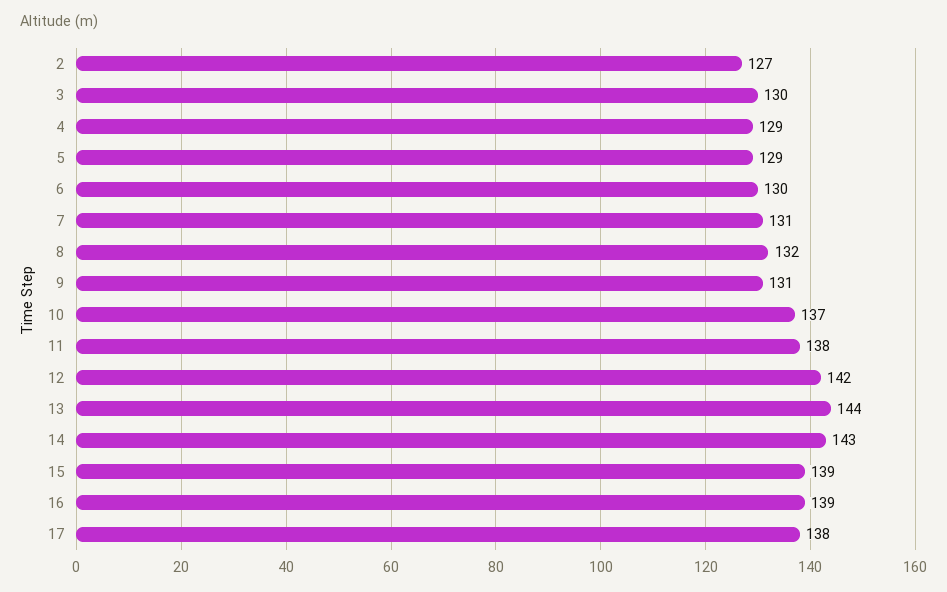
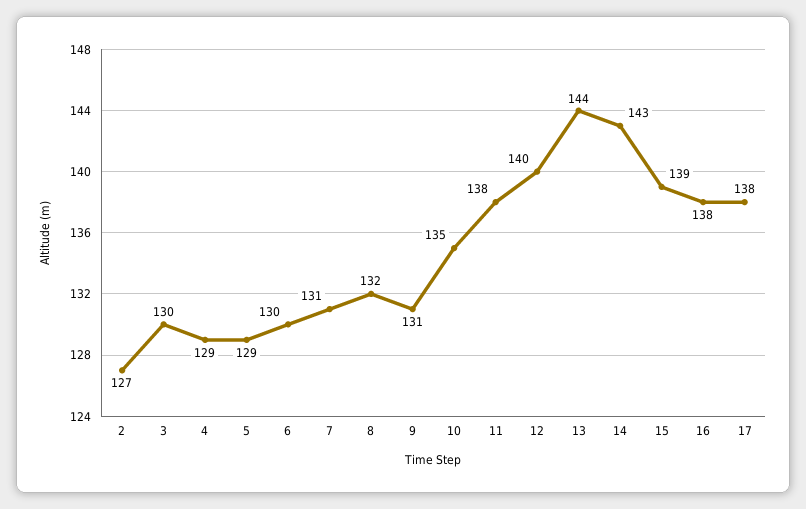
  {
    "2": 127,
    "3": 130,
    "4": 129,
    "5": 129,
    "6": 130,
    "7": 131,
    "8": 132,
    "9": 131,
-   "10": 137,
+   "10": 135,
    "11": 138,
-   "12": 142,
+   "12": 140,
    "13": 144,
    "14": 143,
    "15": 139,
-   "16": 139,
+   "16": 138,
    "17": 138
  }

